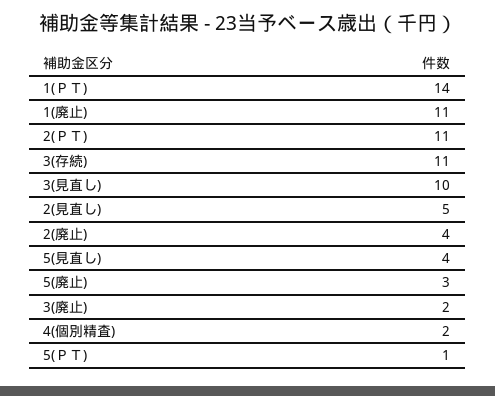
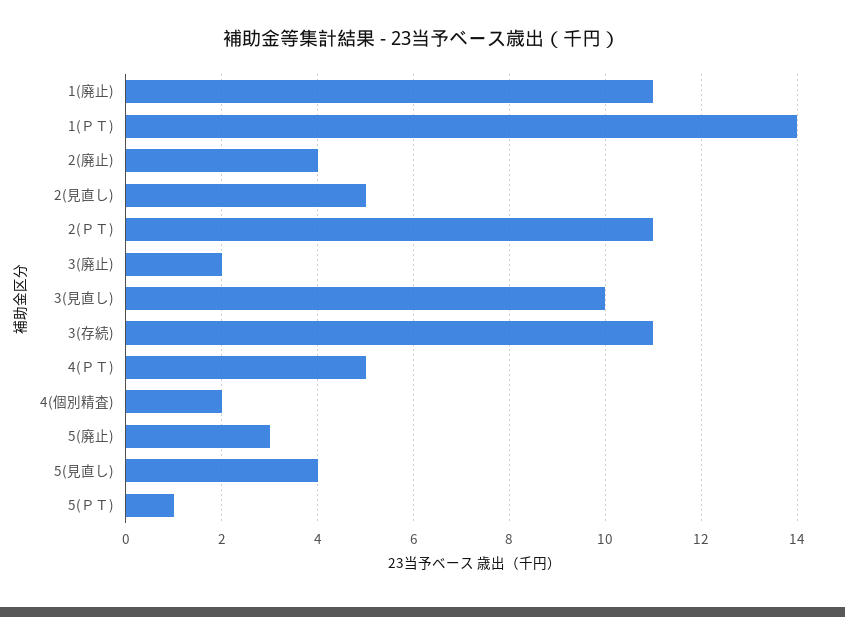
  {
    "1(ＰＴ)": 14,
    "1(廃止)": 11,
    "2(ＰＴ)": 11,
    "3(存続)": 11,
    "3(見直し)": 10,
    "2(見直し)": 5,
    "2(廃止)": 4,
    "5(見直し)": 4,
    "5(廃止)": 3,
    "3(廃止)": 2,
    "4(個別精査)": 2,
-   "5(ＰＴ)": 1
+   "5(ＰＴ)": 1,
+   "4(ＰＴ)": 5
  }

